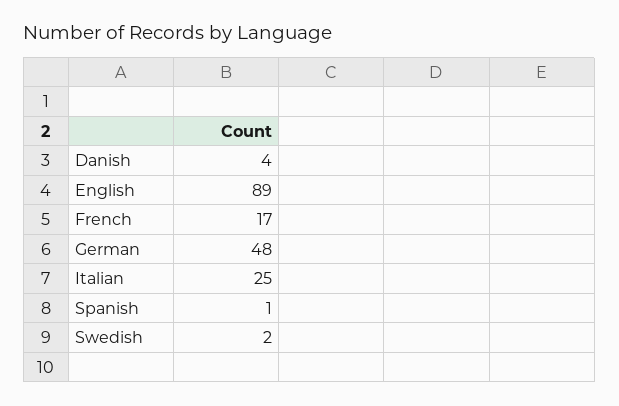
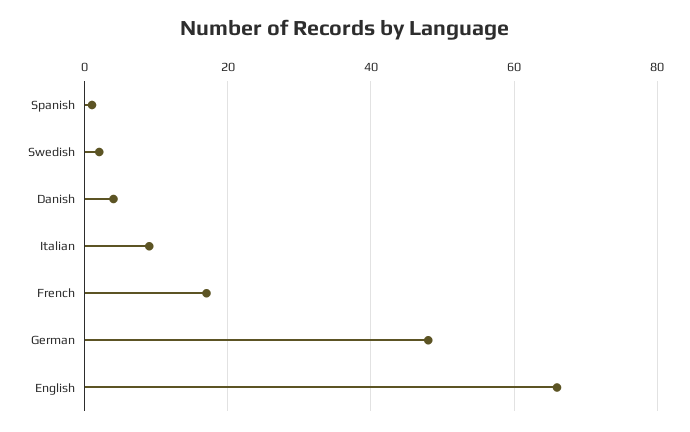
  {
    "Danish": 4,
-   "English": 89,
+   "English": 65,
    "French": 17,
    "German": 48,
-   "Italian": 25,
+   "Italian": 10,
    "Spanish": 1,
    "Swedish": 2
  }

